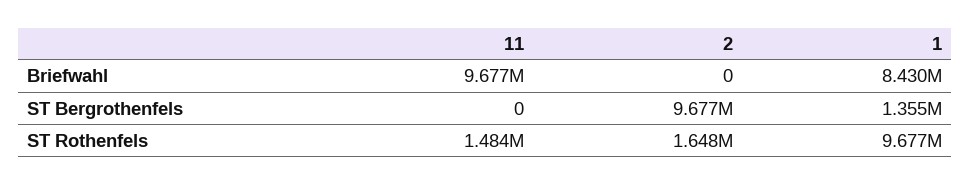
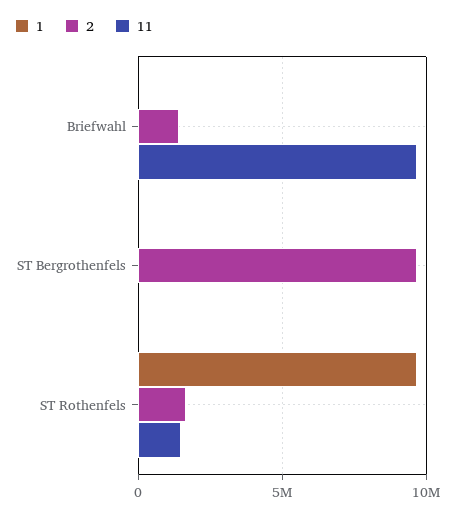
  {
    "11": {
      "Briefwahl": 9677000,
      "ST Bergrothenfels": 0,
      "ST Rothenfels": 1484000
    },
    "2": {
-     "Briefwahl": 0,
+     "Briefwahl": 1500000,
      "ST Bergrothenfels": 9677000,
      "ST Rothenfels": 1648000
    },
    "1": {
-     "Briefwahl": 8430000,
+     "Briefwahl": 0,
-     "ST Bergrothenfels": 1355000,
+     "ST Bergrothenfels": 0,
      "ST Rothenfels": 9677000
    }
  }

